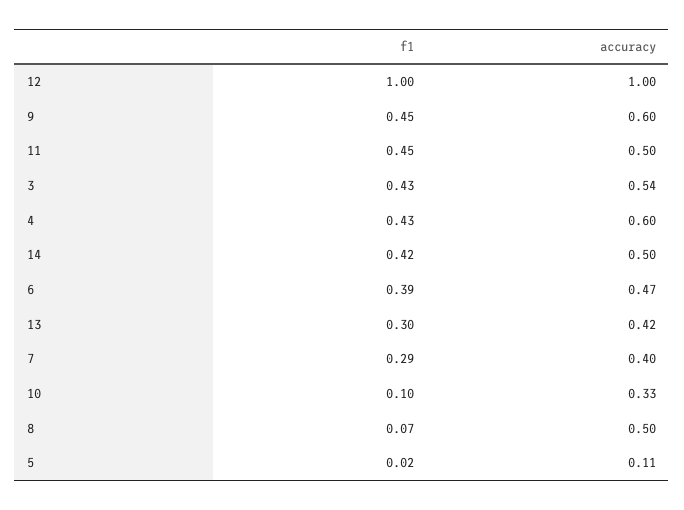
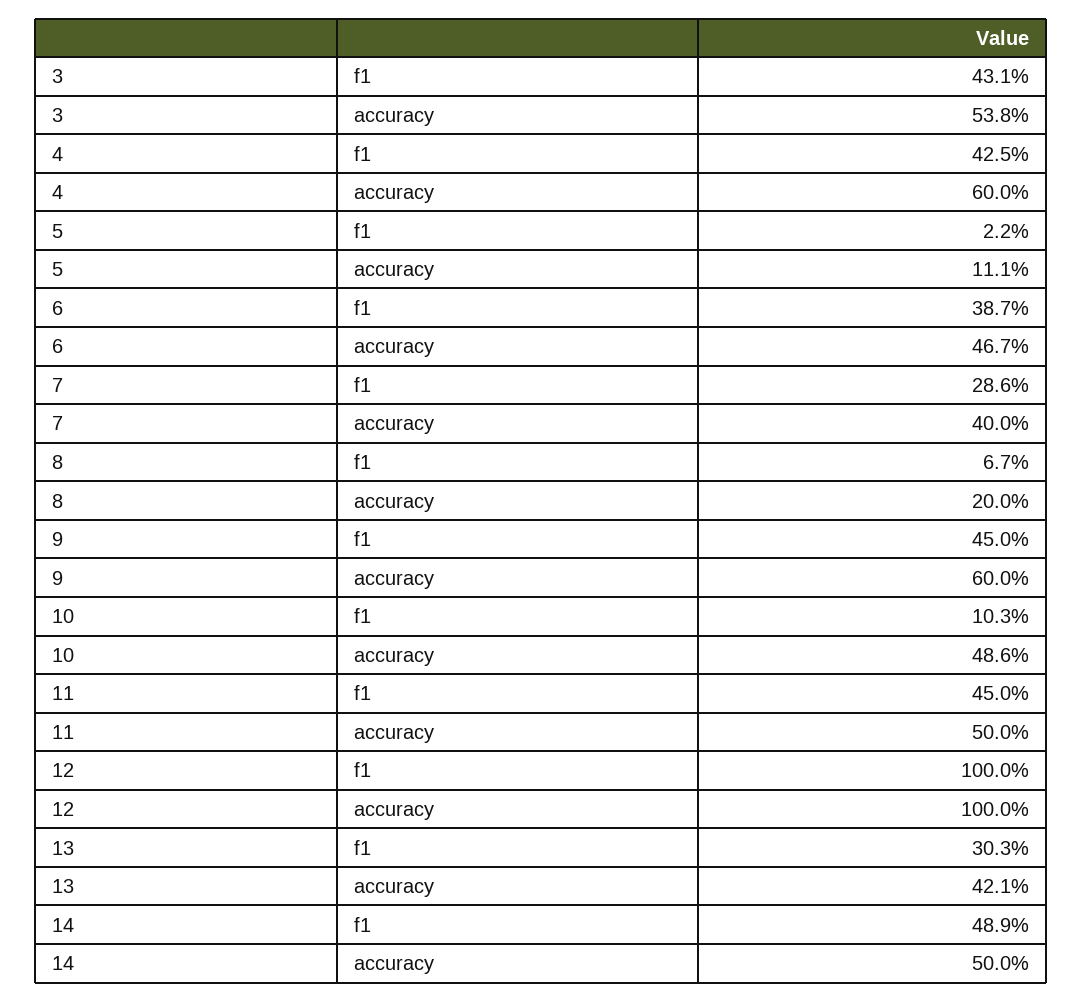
  {
    "f1": {
      "12": 1,
      "9": 0.45,
      "11": 0.45,
      "3": 0.431,
      "4": 0.425,
-     "14": 0.42,
+     "14": 0.489,
      "6": 0.387,
      "13": 0.303,
      "7": 0.286,
      "10": 0.103,
      "8": 0.067,
      "5": 0.022
    },
    "accuracy": {
      "12": 1,
      "9": 0.6,
      "11": 0.5,
      "3": 0.538,
      "4": 0.6,
      "14": 0.5,
      "6": 0.467,
      "13": 0.421,
      "7": 0.4,
-     "10": 0.33,
+     "10": 0.486,
-     "8": 0.5,
+     "8": 0.2,
      "5": 0.111
    }
  }

